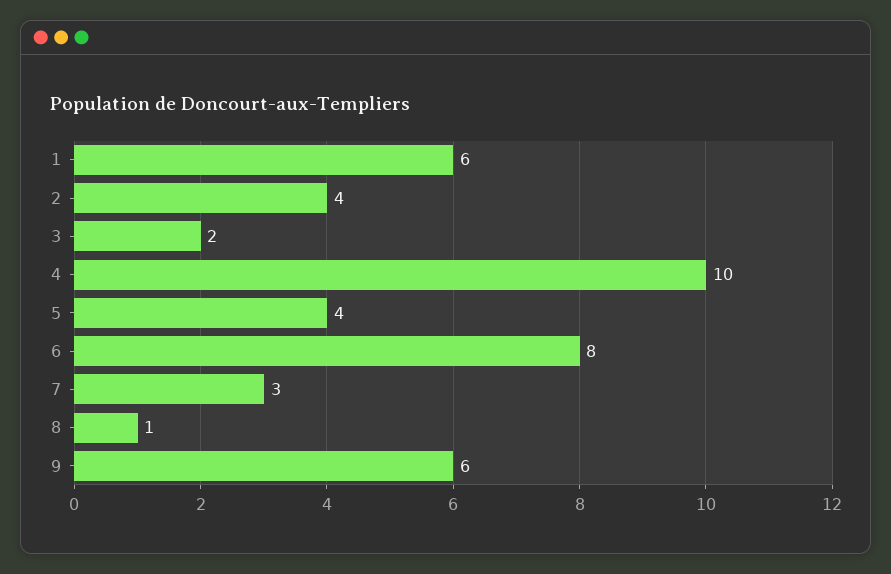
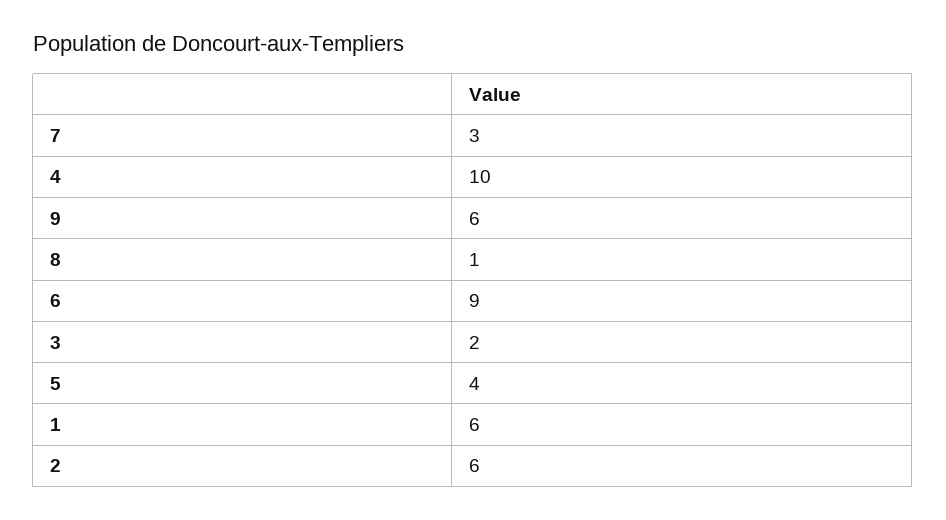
  {
    "1": 6,
-   "2": 4,
+   "2": 6,
    "3": 2,
    "4": 10,
    "5": 4,
-   "6": 8,
+   "6": 9,
    "7": 3,
    "8": 1,
    "9": 6
  }

